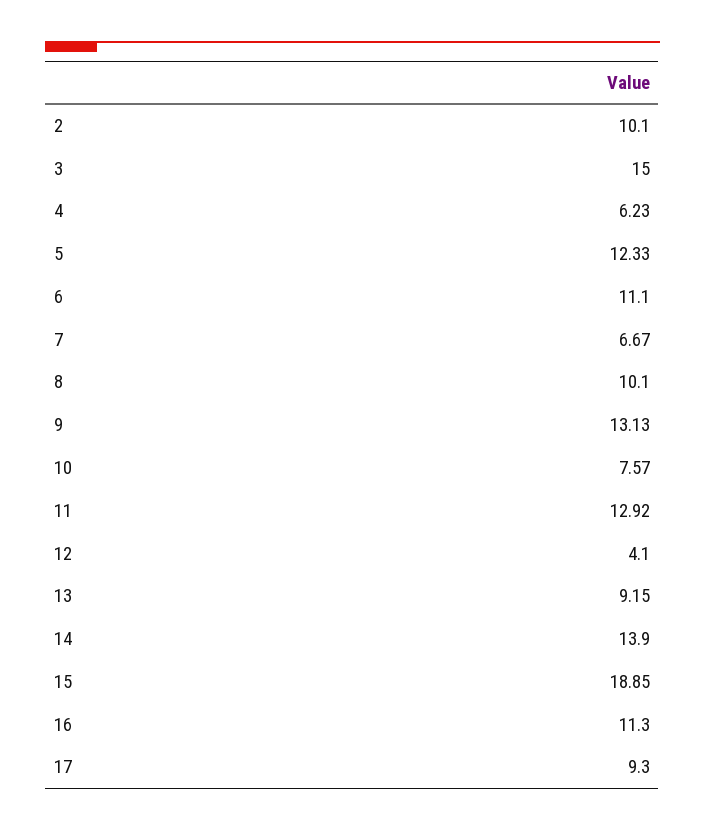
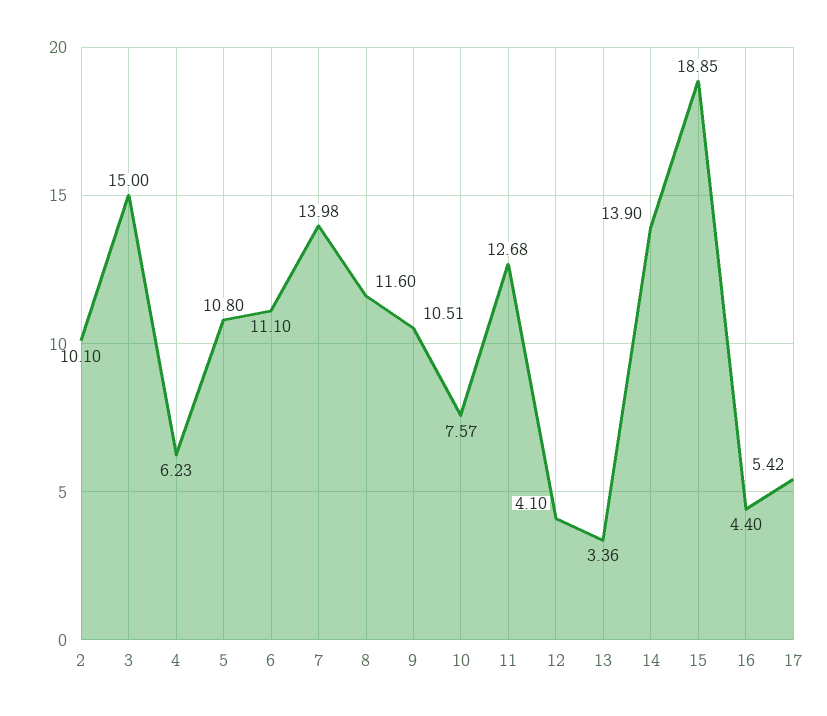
  {
    "2": 10.1,
    "3": 15,
    "4": 6.23,
-   "5": 12.33,
+   "5": 10.8,
    "6": 11.1,
-   "7": 6.67,
+   "7": 13.98,
-   "8": 10.1,
+   "8": 11.6,
-   "9": 13.13,
+   "9": 10.51,
    "10": 7.57,
-   "11": 12.92,
+   "11": 12.68,
    "12": 4.1,
-   "13": 9.15,
+   "13": 3.36,
    "14": 13.9,
    "15": 18.85,
-   "16": 11.3,
+   "16": 4.4,
-   "17": 9.3
+   "17": 5.42
  }

